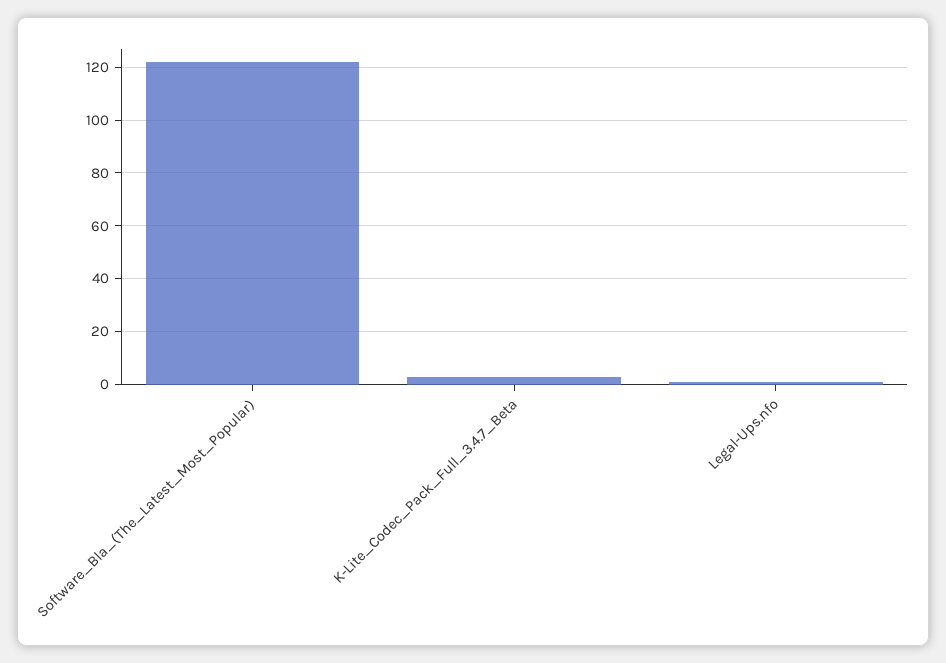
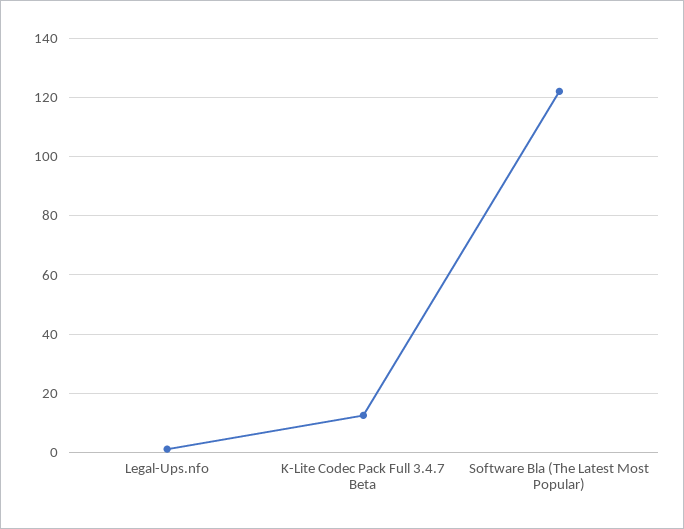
  {
    "Software_Bla_(The_Latest_Most_Popular)": 122.5,
-   "K-Lite_Codec_Pack_Full_3.4.7_Beta": 2.5,
+   "K-Lite_Codec_Pack_Full_3.4.7_Beta": 12.5,
    "Legal-Ups.nfo": 0
  }

